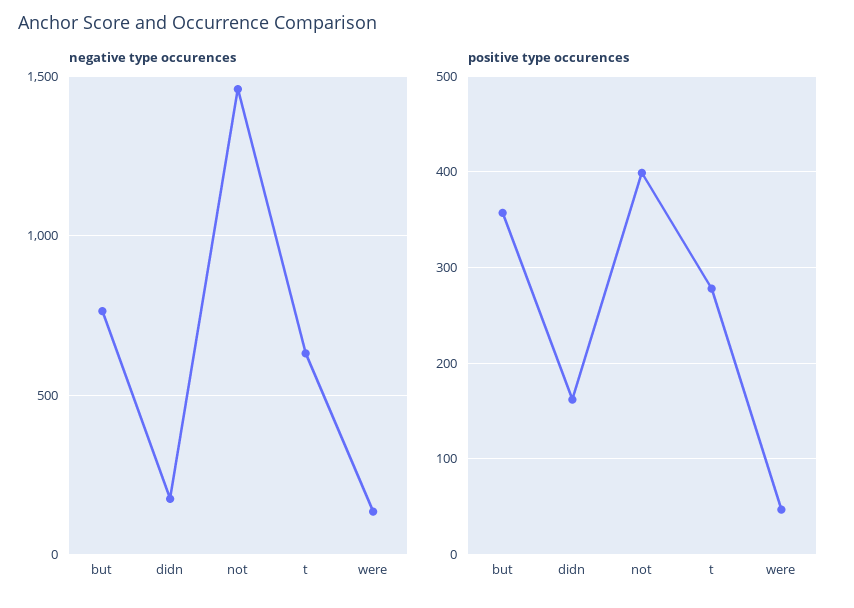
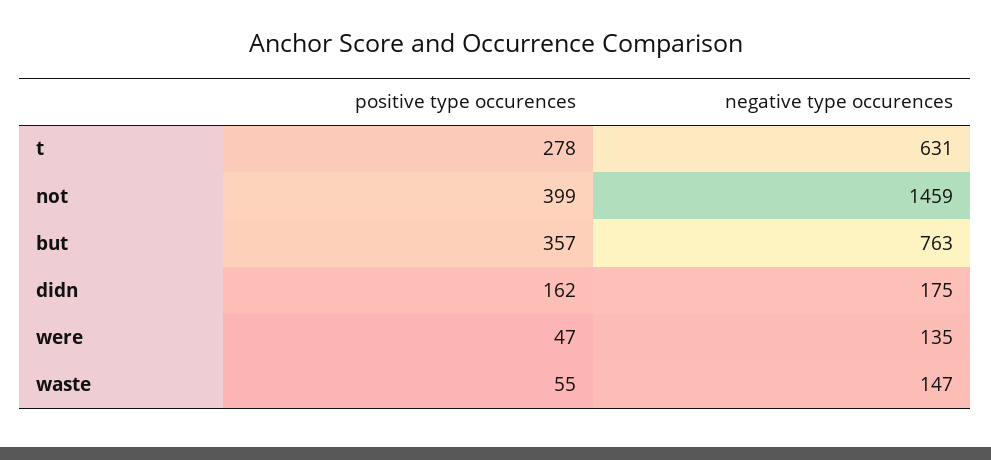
  {
    "negative type occurences": {
      "but": 763,
      "didn": 175,
      "not": 1459,
      "t": 631,
-     "were": 135
+     "were": 135,
+     "waste": 147
    },
    "positive type occurences": {
      "but": 357,
      "didn": 162,
      "not": 399,
      "t": 278,
-     "were": 47
+     "were": 47,
+     "waste": 55
    }
  }

